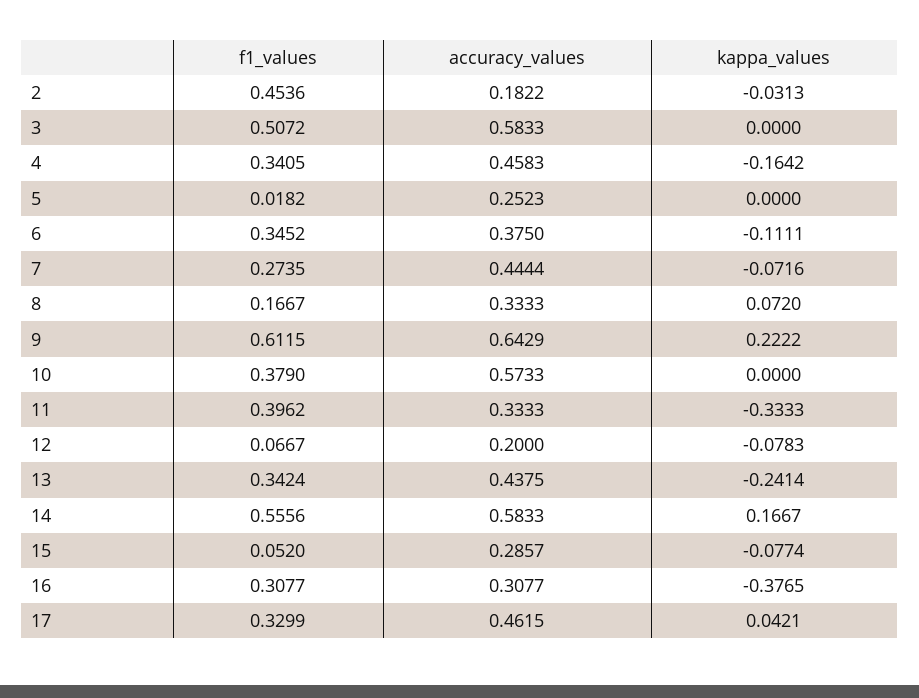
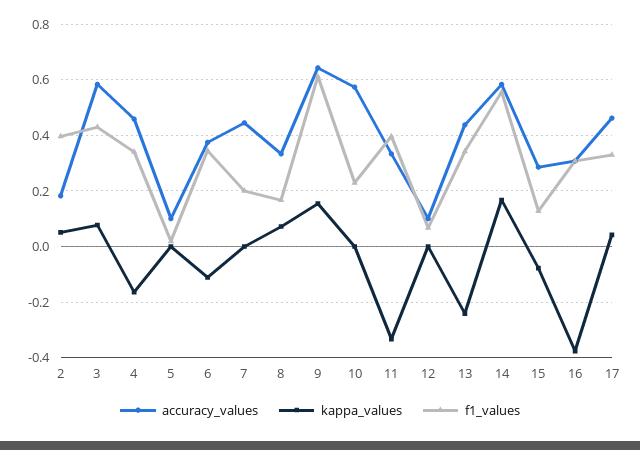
  {
    "f1_values": {
-     "2": 0.4536,
+     "2": 0.4,
-     "3": 0.5072,
+     "3": 0.425,
      "4": 0.3405,
      "5": 0.0182,
      "6": 0.3452,
-     "7": 0.2735,
+     "7": 0.2,
      "8": 0.1667,
      "9": 0.6115,
-     "10": 0.379,
+     "10": 0.225,
      "11": 0.3962,
      "12": 0.0667,
      "13": 0.3424,
      "14": 0.5556,
-     "15": 0.052,
+     "15": 0.125,
      "16": 0.3077,
      "17": 0.3299
    },
    "accuracy_values": {
      "2": 0.1822,
      "3": 0.5833,
      "4": 0.4583,
-     "5": 0.2523,
+     "5": 0.1,
      "6": 0.375,
      "7": 0.4444,
      "8": 0.3333,
      "9": 0.6429,
      "10": 0.5733,
      "11": 0.3333,
-     "12": 0.2,
+     "12": 0.1,
      "13": 0.4375,
      "14": 0.5833,
      "15": 0.2857,
      "16": 0.3077,
      "17": 0.4615
    },
    "kappa_values": {
-     "2": -0.0313,
+     "2": 0.05,
-     "3": 0,
+     "3": 0.075,
      "4": -0.1642,
      "5": 0,
      "6": -0.1111,
-     "7": -0.0716,
+     "7": 0,
      "8": 0.072,
-     "9": 0.2222,
+     "9": 0.15,
      "10": 0,
      "11": -0.3333,
-     "12": -0.0783,
+     "12": 0,
      "13": -0.2414,
      "14": 0.1667,
      "15": -0.0774,
      "16": -0.3765,
      "17": 0.0421
    }
  }

